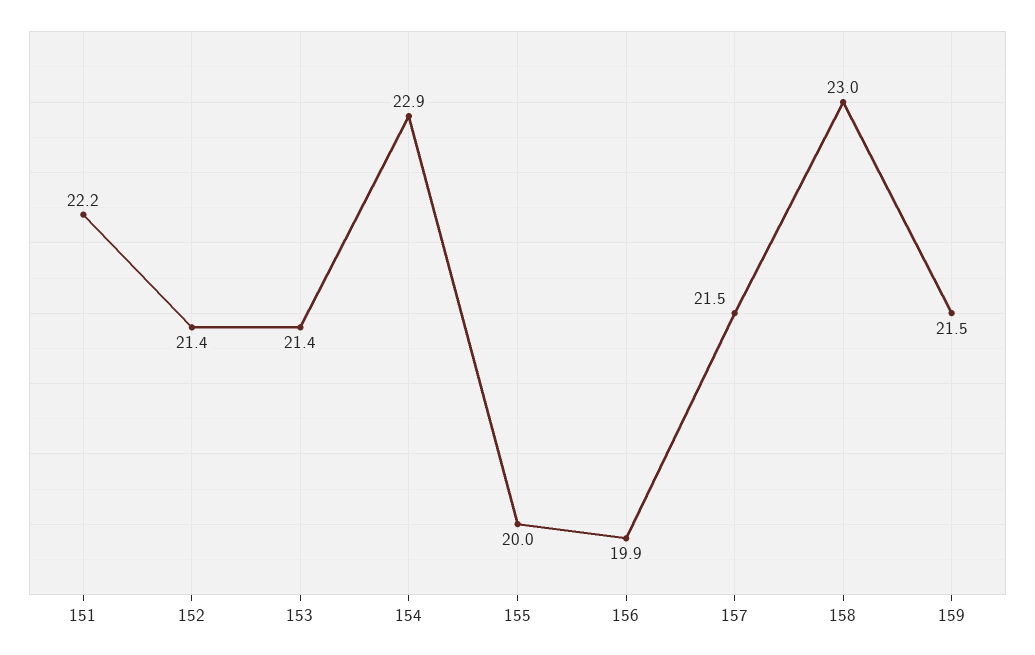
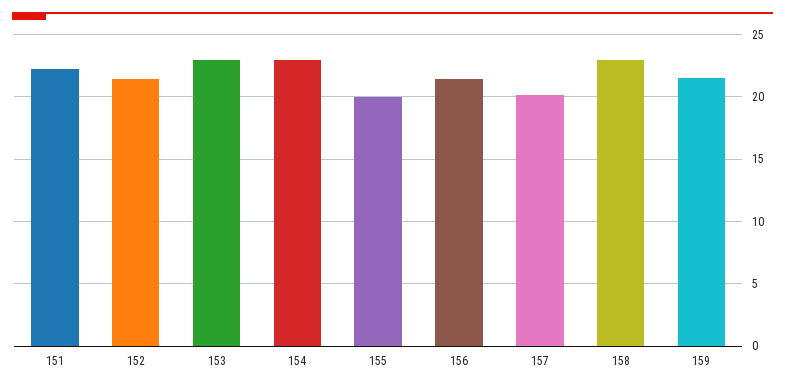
  {
    "151": 22.2,
    "152": 21.4,
-   "153": 21.4,
+   "153": 23,
    "154": 22.9,
    "155": 20,
-   "156": 19.9,
+   "156": 21.5,
-   "157": 21.5,
+   "157": 20,
    "158": 23,
    "159": 21.5
  }

